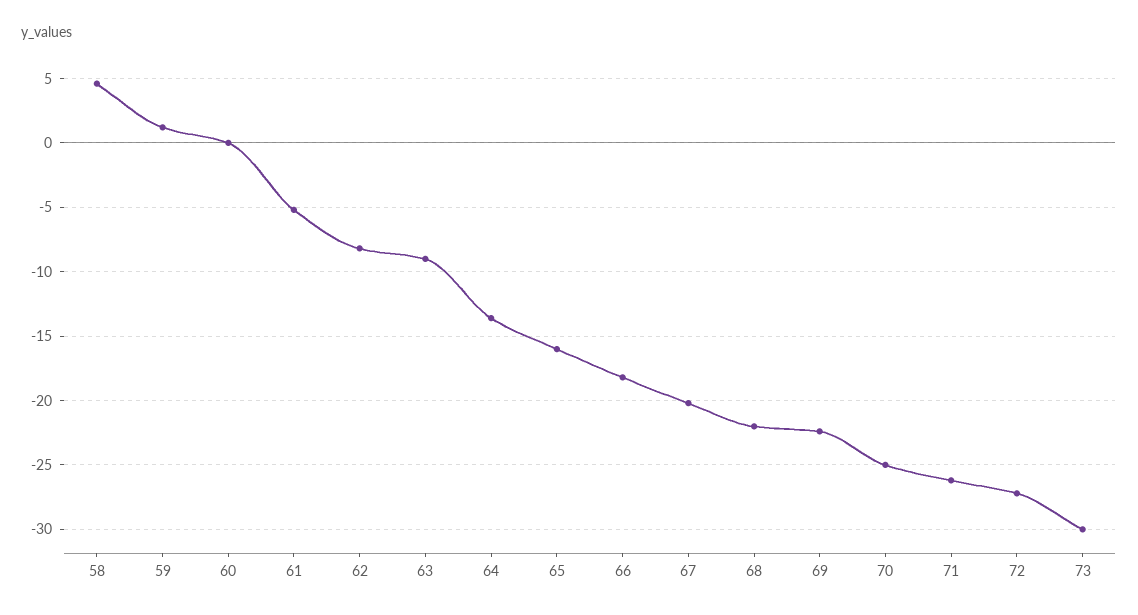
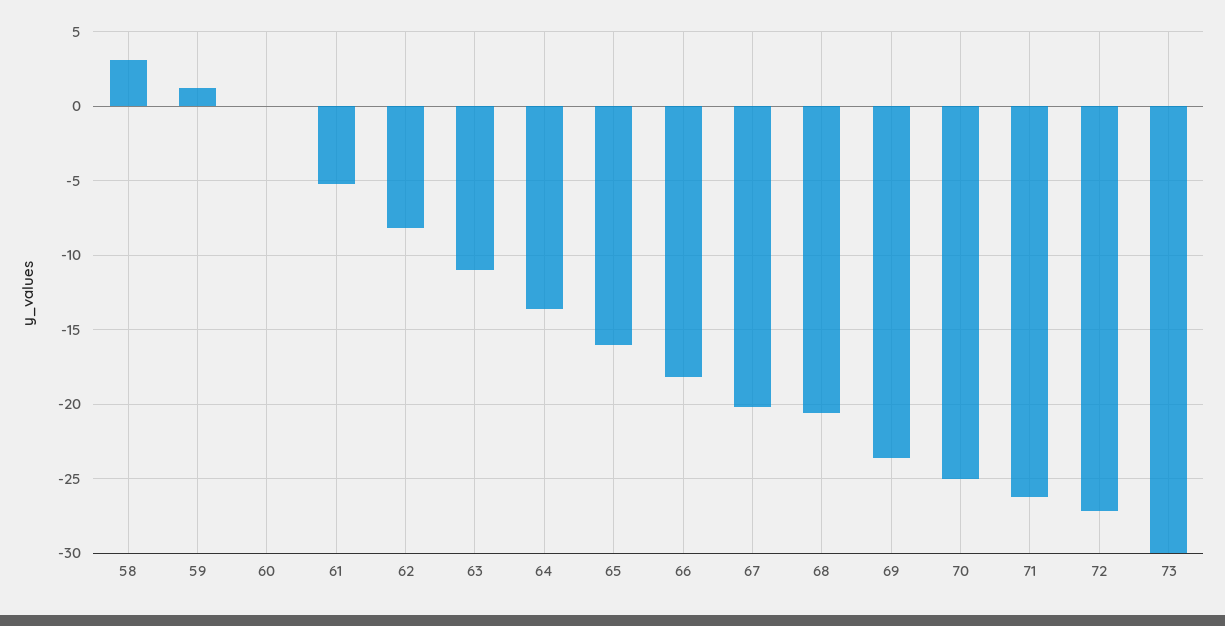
  {
-   "58": 4.5,
+   "58": 3,
    "59": 1,
    "60": 0,
    "61": -5,
    "62": -8,
-   "63": -9,
+   "63": -11,
    "64": -13.5,
    "65": -16,
    "66": -18,
    "67": -20,
-   "68": -22,
+   "68": -20.5,
-   "69": -22.5,
+   "69": -23.5,
    "70": -25,
    "71": -26,
    "72": -27,
    "73": -30
  }

